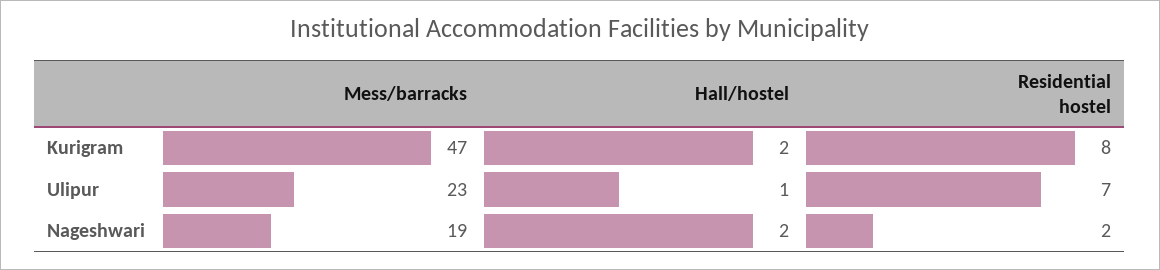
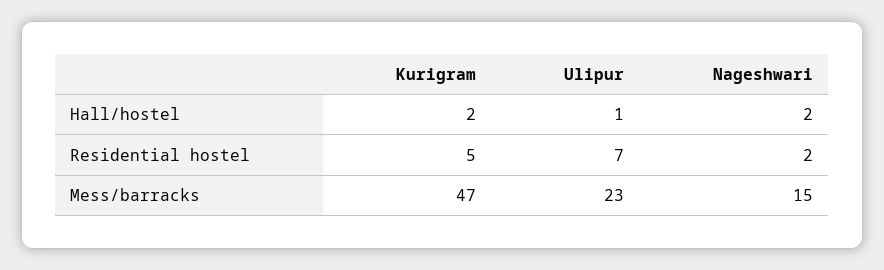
  {
    "Mess/barracks": {
      "Kurigram": 47,
      "Ulipur": 23,
-     "Nageshwari": 19
+     "Nageshwari": 15
    },
    "Hall/hostel": {
      "Kurigram": 2,
      "Ulipur": 1,
      "Nageshwari": 2
    },
    "Residential hostel": {
-     "Kurigram": 8,
+     "Kurigram": 5,
      "Ulipur": 7,
      "Nageshwari": 2
    }
  }

